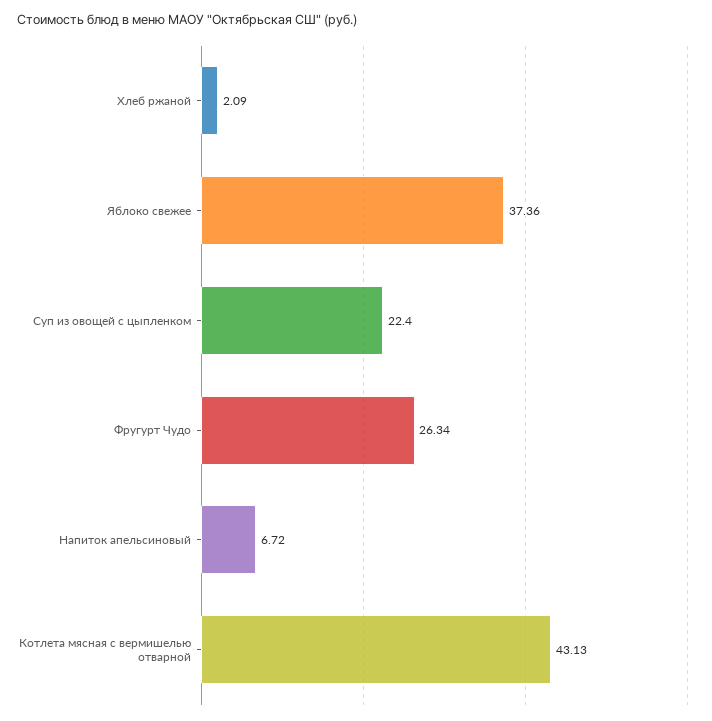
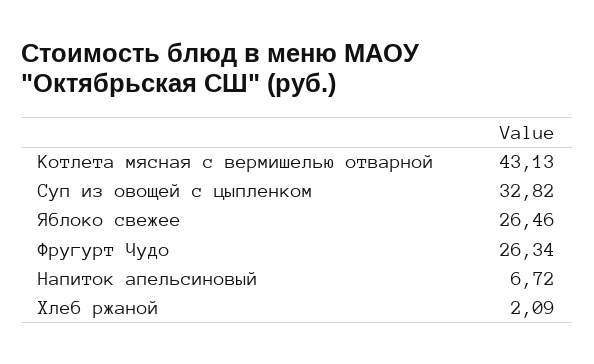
  {
    "Хлеб ржаной": 2.09,
-   "Яблоко свежее": 37.36,
+   "Яблоко свежее": 26.46,
-   "Суп из овощей с цыпленком": 22.4,
+   "Суп из овощей с цыпленком": 32.82,
    "Фругурт Чудо": 26.34,
    "Напиток апельсиновый": 6.72,
    "Котлета мясная с вермишелью отварной": 43.13
  }

